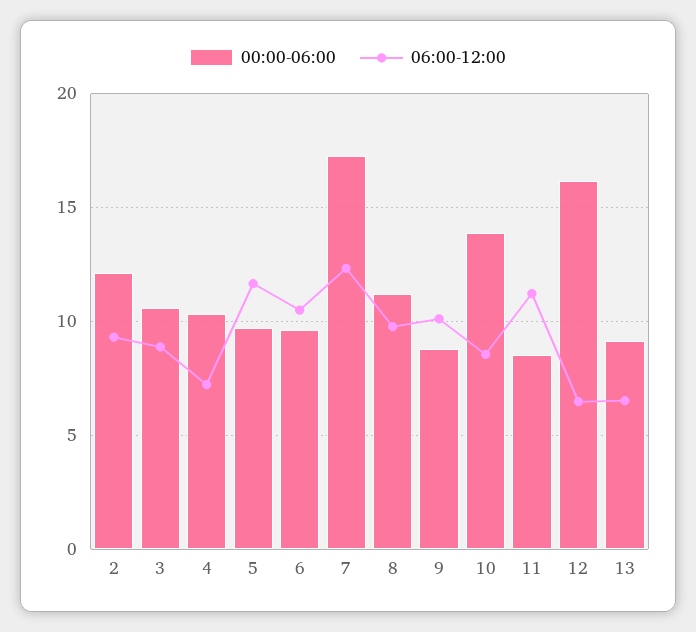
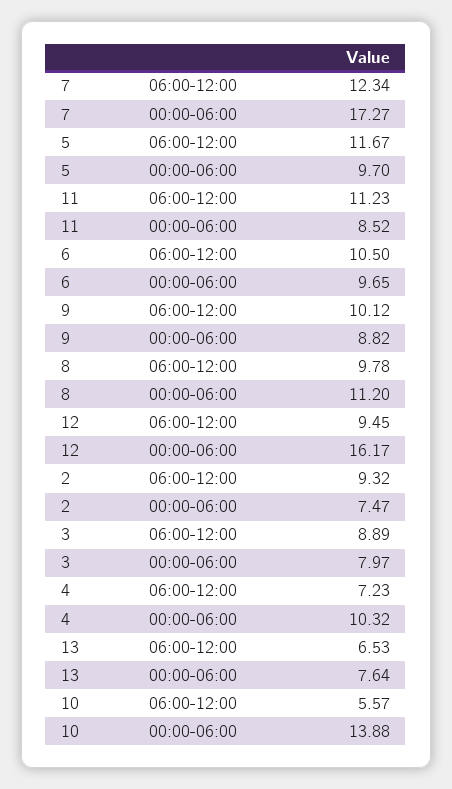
  {
    "00:00-06:00": {
-     "2": 12,
+     "2": 7.47,
-     "3": 10.5,
+     "3": 7.97,
      "4": 10.32,
      "5": 9.7,
      "6": 9.65,
      "7": 17.27,
      "8": 11.2,
      "9": 8.82,
      "10": 13.88,
      "11": 8.52,
      "12": 16.17,
-     "13": 9
+     "13": 7.64
    },
    "06:00-12:00": {
      "2": 9.32,
      "3": 8.89,
      "4": 7.23,
      "5": 11.67,
      "6": 10.5,
      "7": 12.34,
      "8": 9.78,
      "9": 10.12,
-     "10": 8.5,
+     "10": 5.57,
      "11": 11.23,
-     "12": 6.5,
+     "12": 9.45,
      "13": 6.53
    }
  }

